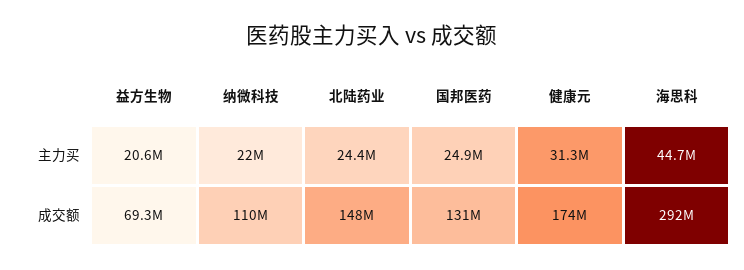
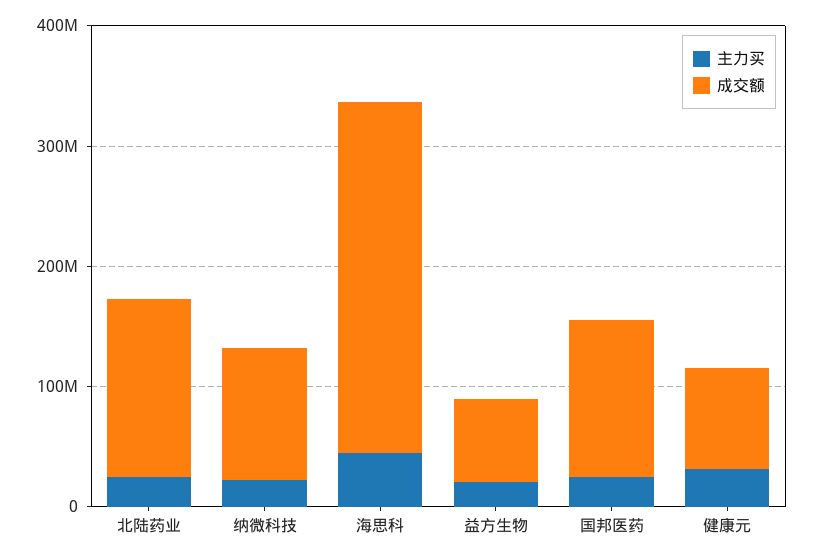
  {
    "主力买": {
      "益方生物": 20600000,
      "纳微科技": 22000000,
      "北陆药业": 24400000,
      "国邦医药": 24900000,
      "健康元": 31300000,
      "海思科": 44700000
    },
    "成交额": {
      "益方生物": 69300000,
      "纳微科技": 110000000,
      "北陆药业": 148000000,
      "国邦医药": 131000000,
-     "健康元": 174000000,
+     "健康元": 80000000,
      "海思科": 292000000
    }
  }

